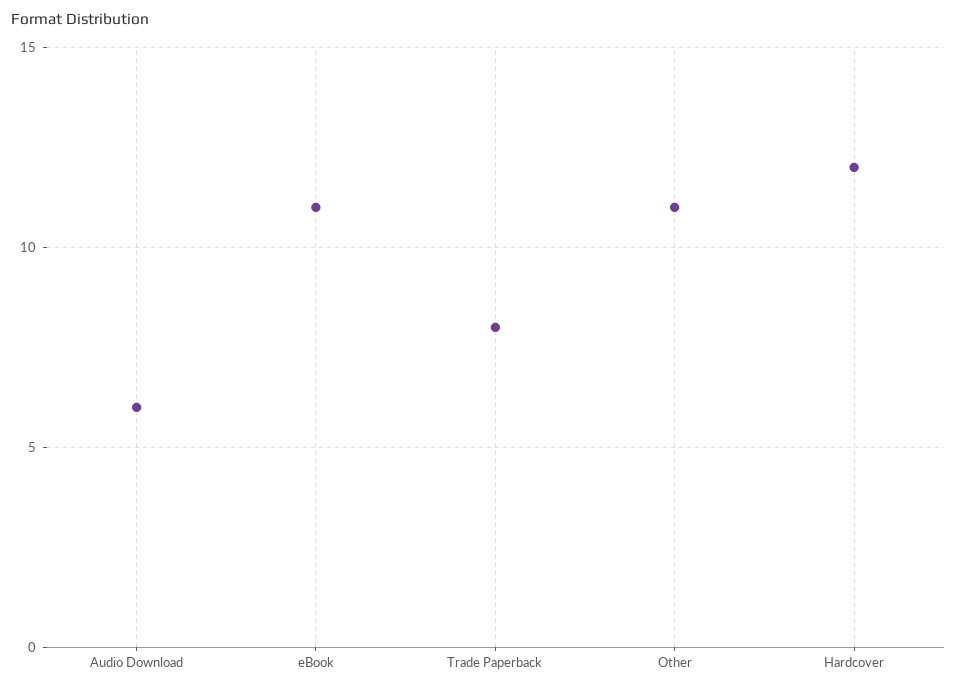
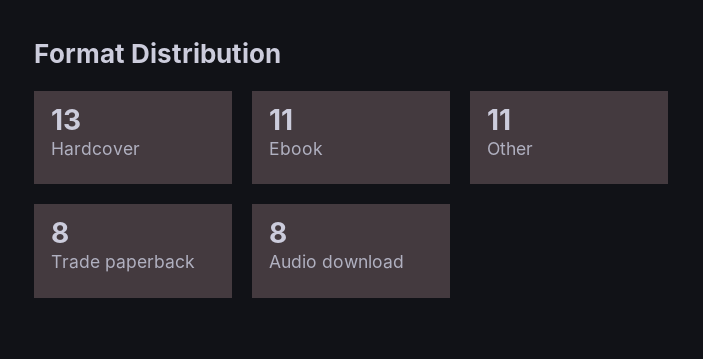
  {
-   "Audio Download": 6,
+   "Audio Download": 8,
    "eBook": 11,
    "Trade Paperback": 8,
    "Other": 11,
-   "Hardcover": 12
+   "Hardcover": 13
  }

